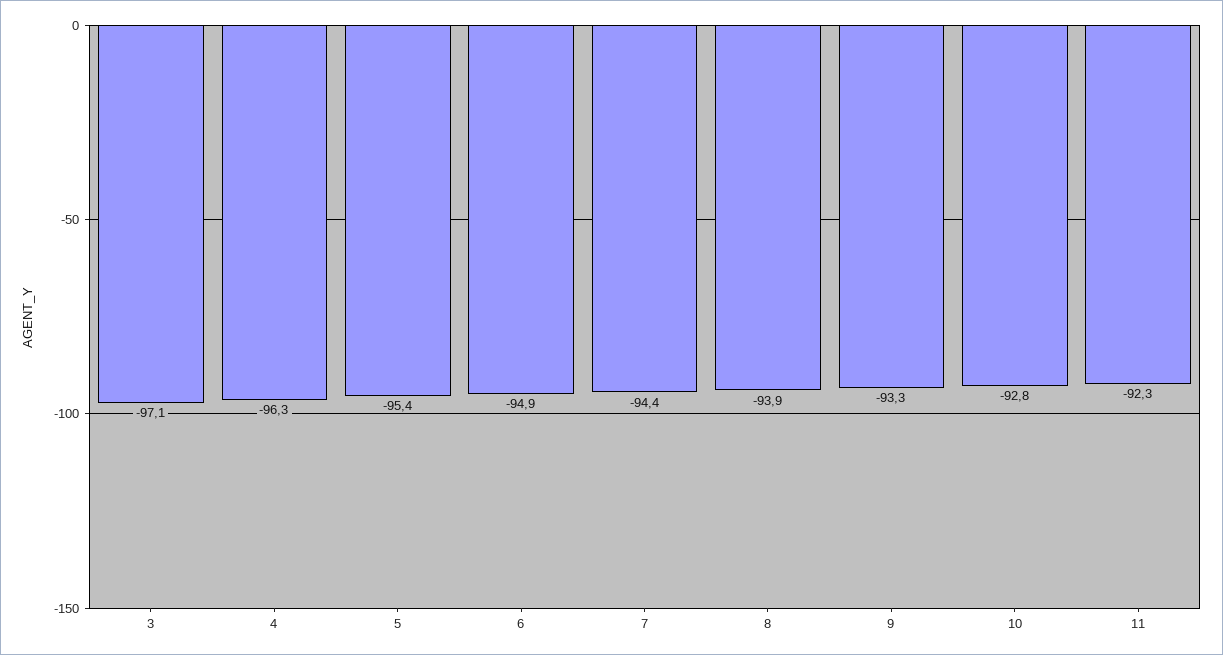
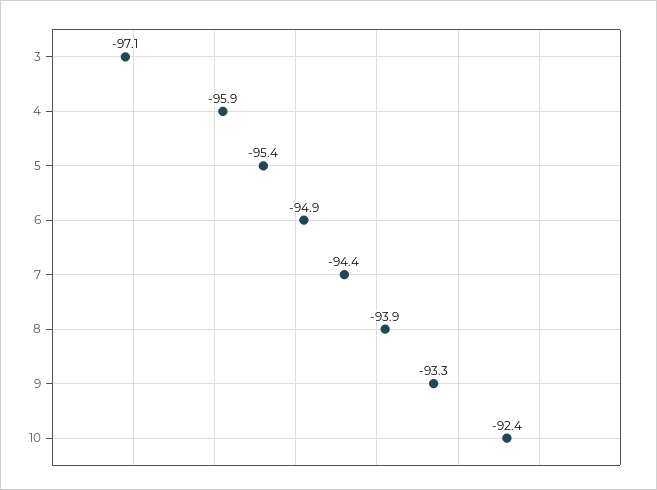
  {
    "3": -97.1,
-   "4": -96.3,
+   "4": -95.9,
    "5": -95.4,
    "6": -94.9,
    "7": -94.4,
    "8": -93.9,
    "9": -93.3,
-   "10": -92.8,
+   "10": -92.4
-   "11": -92.3
  }

